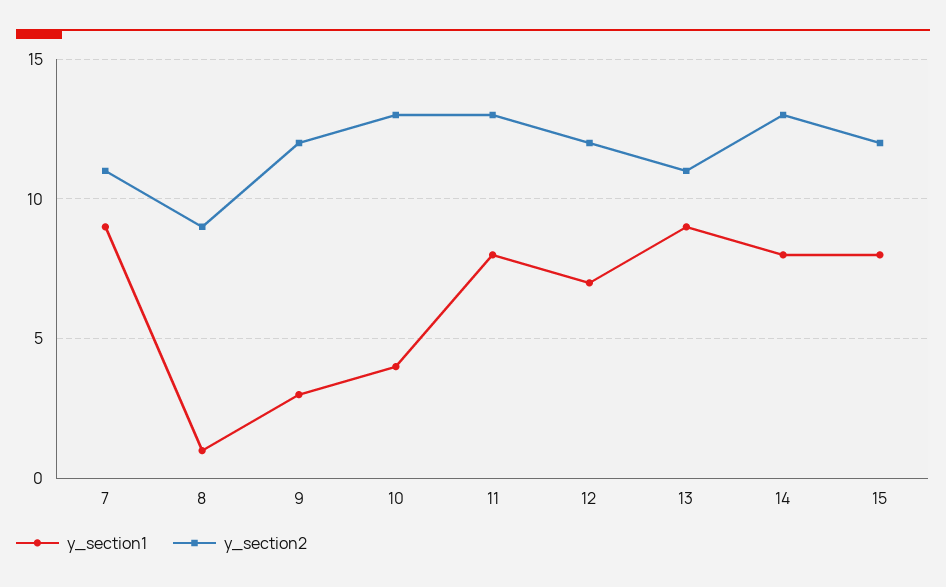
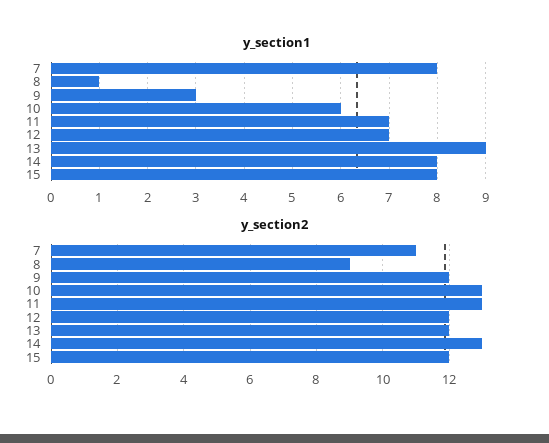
  {
    "y_section1": {
-     "7": 9,
+     "7": 8,
      "8": 1,
      "9": 3,
-     "10": 4,
+     "10": 6,
-     "11": 8,
+     "11": 7,
      "12": 7,
      "13": 9,
      "14": 8,
      "15": 8
    },
    "y_section2": {
      "7": 11,
      "8": 9,
      "9": 12,
      "10": 13,
      "11": 13,
      "12": 12,
-     "13": 11,
+     "13": 12,
      "14": 13,
      "15": 12
    }
  }

